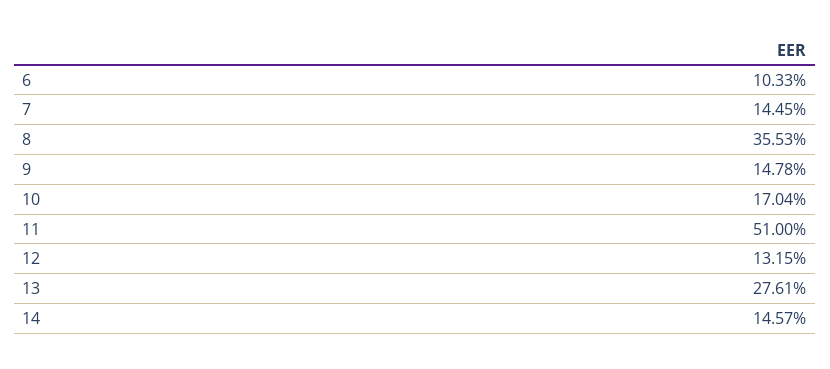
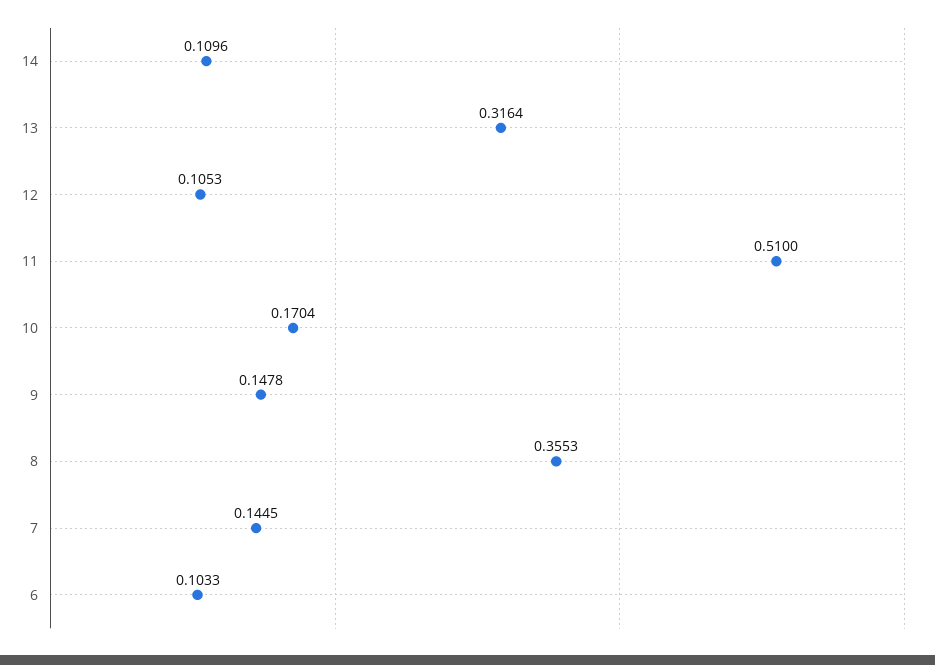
  {
    "6": 0.1033,
    "7": 0.1445,
    "8": 0.3553,
    "9": 0.1478,
    "10": 0.1704,
    "11": 0.51,
-   "12": 0.1315,
+   "12": 0.1053,
-   "13": 0.2761,
+   "13": 0.3164,
-   "14": 0.1457
+   "14": 0.1096
  }

